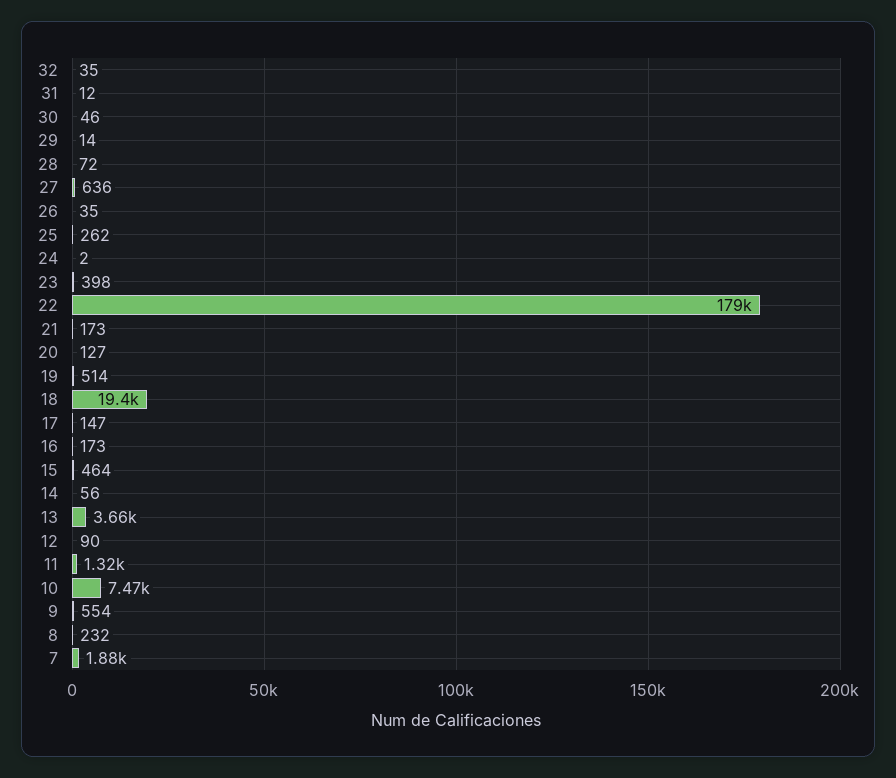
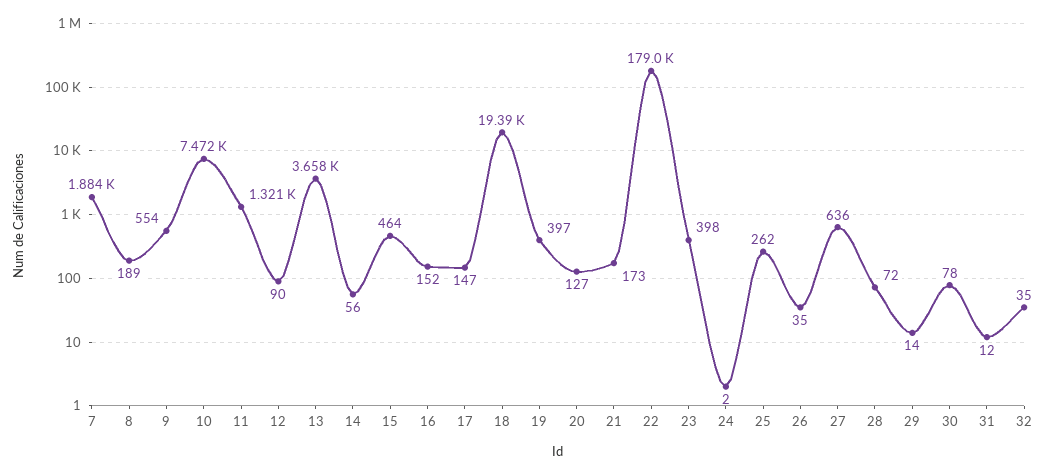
  {
    "32": 35,
    "31": 12,
-   "30": 46,
+   "30": 78,
    "29": 14,
    "28": 72,
    "27": 636,
    "26": 35,
    "25": 262,
    "24": 2,
    "23": 398,
    "22": 179000,
    "21": 173,
    "20": 127,
-   "19": 514,
+   "19": 397,
    "18": 19390,
    "17": 147,
-   "16": 173,
+   "16": 152,
    "15": 464,
    "14": 56,
    "13": 3658,
    "12": 90,
    "11": 1321,
    "10": 7472,
    "9": 554,
-   "8": 232,
+   "8": 189,
    "7": 1884
  }

